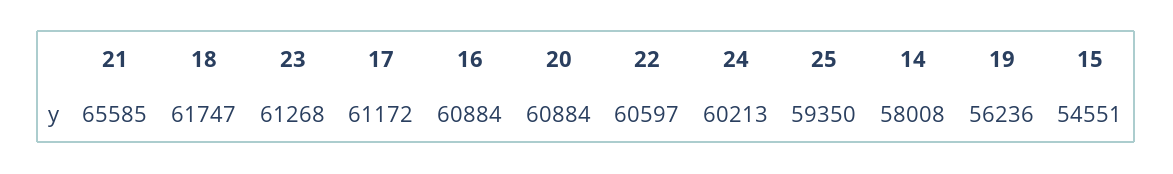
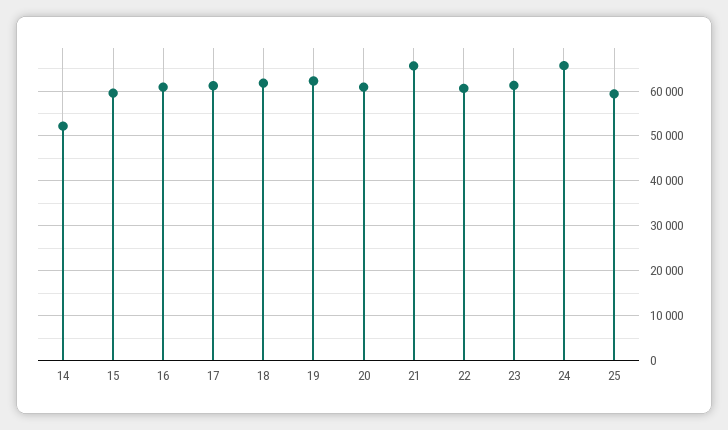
  {
    "21": 65585,
    "18": 61747,
    "23": 61268,
    "17": 61172,
    "16": 60884,
    "20": 60884,
    "22": 60597,
-   "24": 60213,
+   "24": 66000,
    "25": 59350,
-   "14": 58008,
+   "14": 52000,
-   "19": 56236,
+   "19": 62000,
-   "15": 54551
+   "15": 60000
  }

